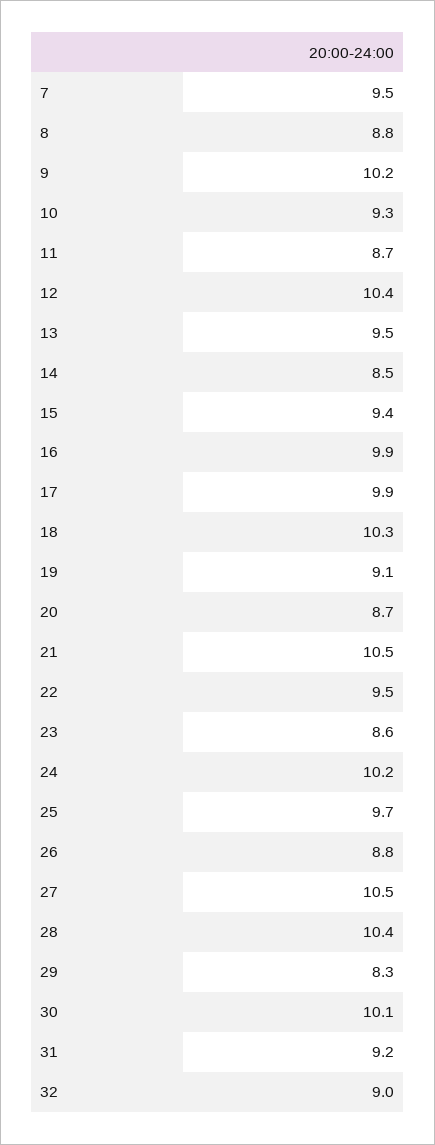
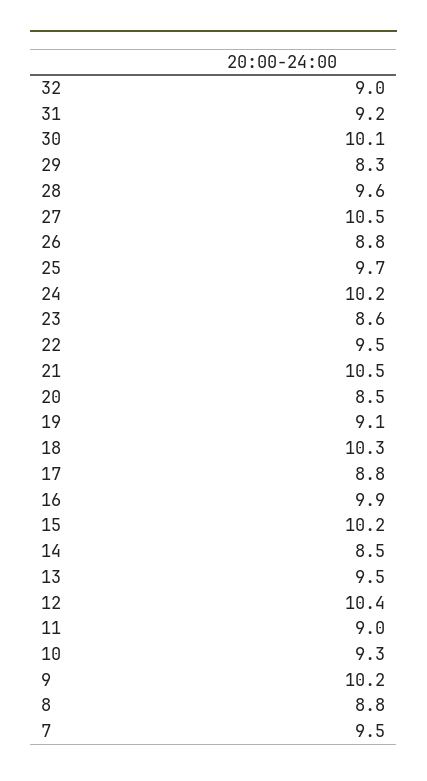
  {
    "7": 9.5,
    "8": 8.8,
    "9": 10.2,
    "10": 9.3,
-   "11": 8.7,
+   "11": 9,
    "12": 10.4,
    "13": 9.5,
    "14": 8.5,
-   "15": 9.4,
+   "15": 10.2,
    "16": 9.9,
-   "17": 9.9,
+   "17": 8.8,
    "18": 10.3,
    "19": 9.1,
-   "20": 8.7,
+   "20": 8.5,
    "21": 10.5,
    "22": 9.5,
    "23": 8.6,
    "24": 10.2,
    "25": 9.7,
    "26": 8.8,
    "27": 10.5,
-   "28": 10.4,
+   "28": 9.6,
    "29": 8.3,
    "30": 10.1,
    "31": 9.2,
    "32": 9
  }

